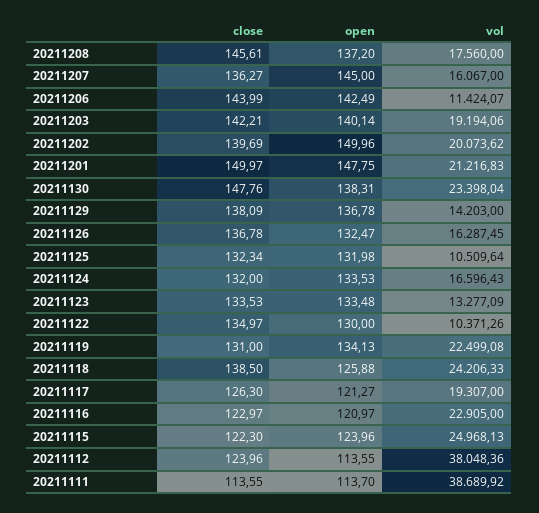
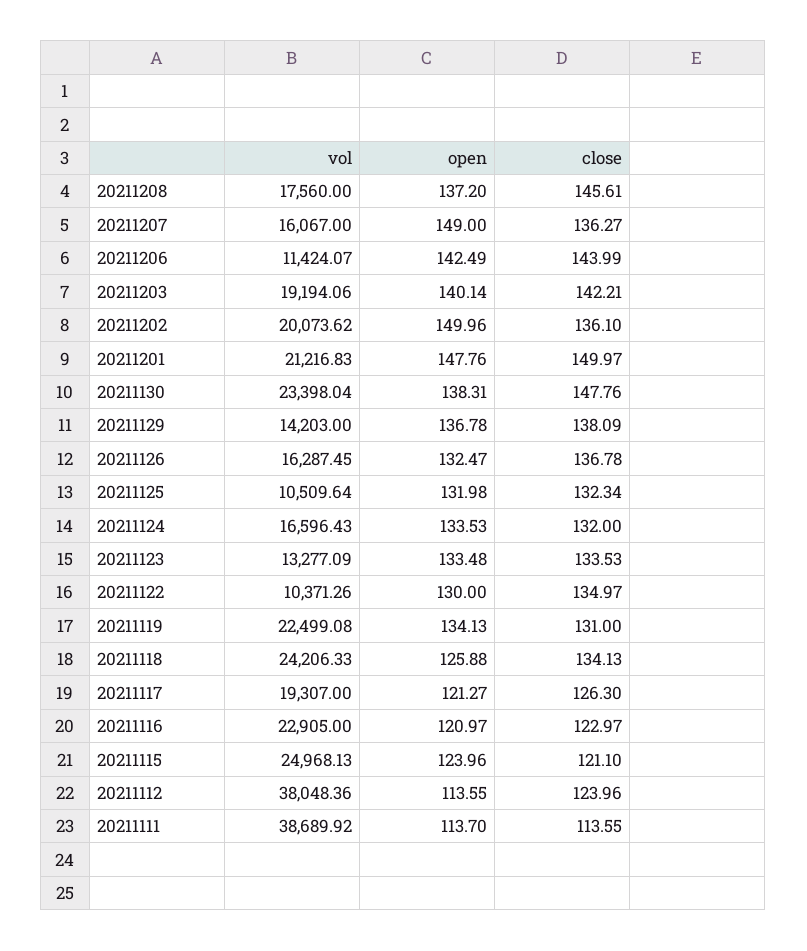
  {
    "close": {
      "20211208": 145.61,
      "20211207": 136.27,
      "20211206": 143.99,
      "20211203": 142.21,
-     "20211202": 139.69,
+     "20211202": 136.1,
      "20211201": 149.97,
      "20211130": 147.76,
      "20211129": 138.09,
      "20211126": 136.78,
      "20211125": 132.34,
      "20211124": 132,
      "20211123": 133.53,
      "20211122": 134.97,
      "20211119": 131,
-     "20211118": 138.5,
+     "20211118": 134.13,
      "20211117": 126.3,
      "20211116": 122.97,
-     "20211115": 122.3,
+     "20211115": 121.1,
      "20211112": 123.96,
      "20211111": 113.55
    },
    "open": {
      "20211208": 137.2,
-     "20211207": 145,
+     "20211207": 149,
      "20211206": 142.49,
      "20211203": 140.14,
      "20211202": 149.96,
-     "20211201": 147.75,
+     "20211201": 147.76,
      "20211130": 138.31,
      "20211129": 136.78,
      "20211126": 132.47,
      "20211125": 131.98,
      "20211124": 133.53,
      "20211123": 133.48,
      "20211122": 130,
      "20211119": 134.13,
      "20211118": 125.88,
      "20211117": 121.27,
      "20211116": 120.97,
      "20211115": 123.96,
      "20211112": 113.55,
      "20211111": 113.7
    },
    "vol": {
      "20211208": 17560,
      "20211207": 16067,
      "20211206": 11424.07,
      "20211203": 19194.06,
      "20211202": 20073.62,
      "20211201": 21216.83,
      "20211130": 23398.04,
      "20211129": 14203,
      "20211126": 16287.45,
      "20211125": 10509.64,
      "20211124": 16596.43,
      "20211123": 13277.09,
      "20211122": 10371.26,
      "20211119": 22499.08,
      "20211118": 24206.33,
      "20211117": 19307,
      "20211116": 22905,
      "20211115": 24968.13,
      "20211112": 38048.36,
      "20211111": 38689.92
    }
  }

